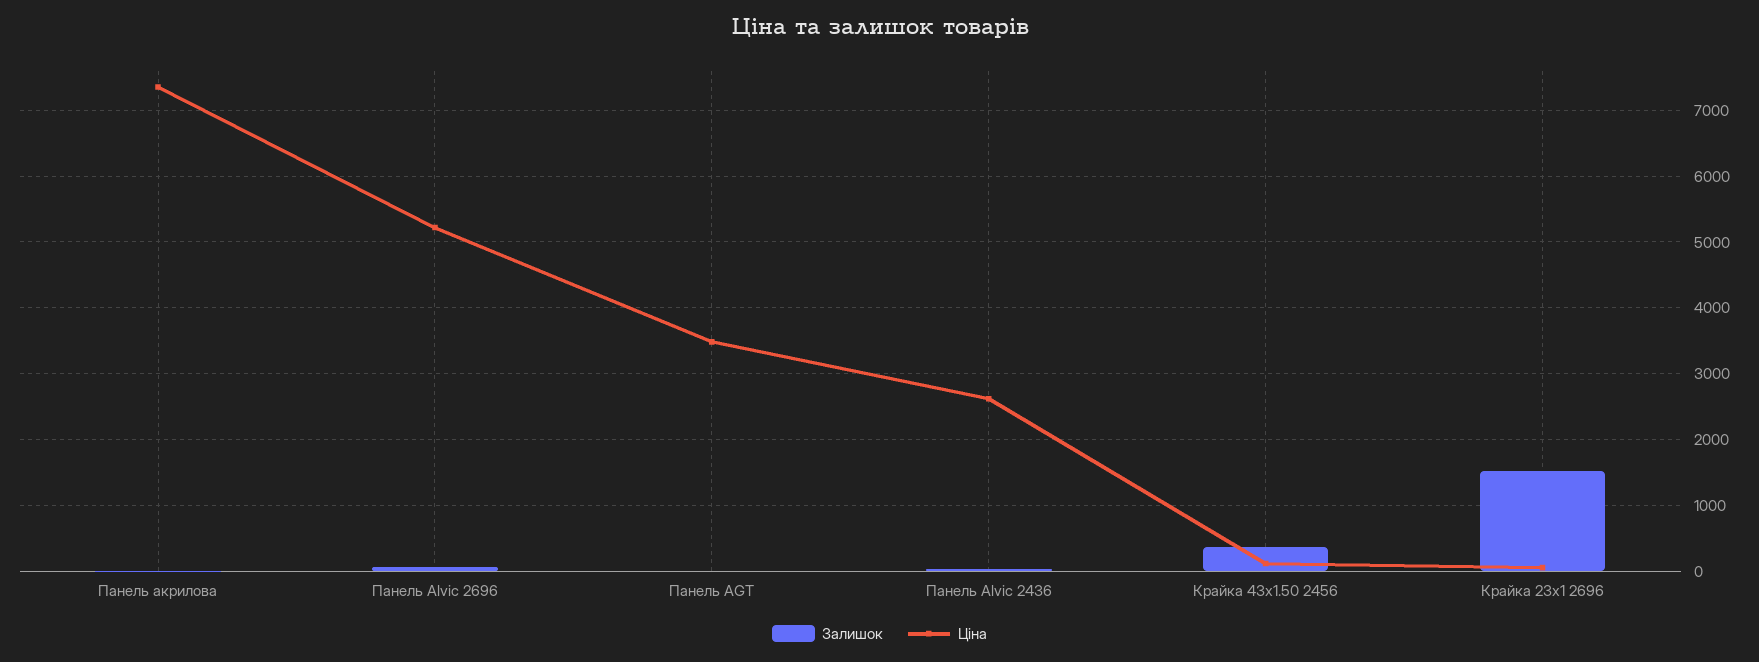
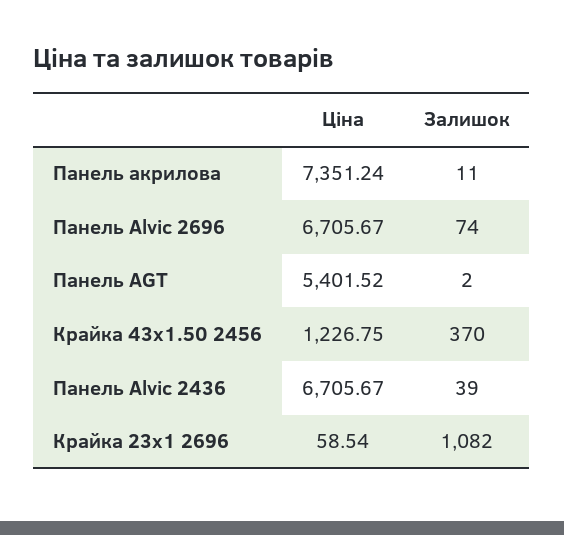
  {
    "Залишок": {
      "Панель акрилова": 11,
      "Панель Alvic 2696": 74,
      "Панель AGT": 2,
      "Панель Alvic 2436": 39,
      "Крайка 43x1.50 2456": 370,
-     "Крайка 23x1 2696": 1500
+     "Крайка 23x1 2696": 1082
    },
    "Ціна": {
      "Панель акрилова": 7351.24,
-     "Панель Alvic 2696": 5200,
+     "Панель Alvic 2696": 6705.67,
-     "Панель AGT": 3500,
+     "Панель AGT": 5401.52,
-     "Панель Alvic 2436": 2600,
+     "Панель Alvic 2436": 6705.67,
-     "Крайка 43x1.50 2456": 100,
+     "Крайка 43x1.50 2456": 1226.75,
      "Крайка 23x1 2696": 58.54
    }
  }

